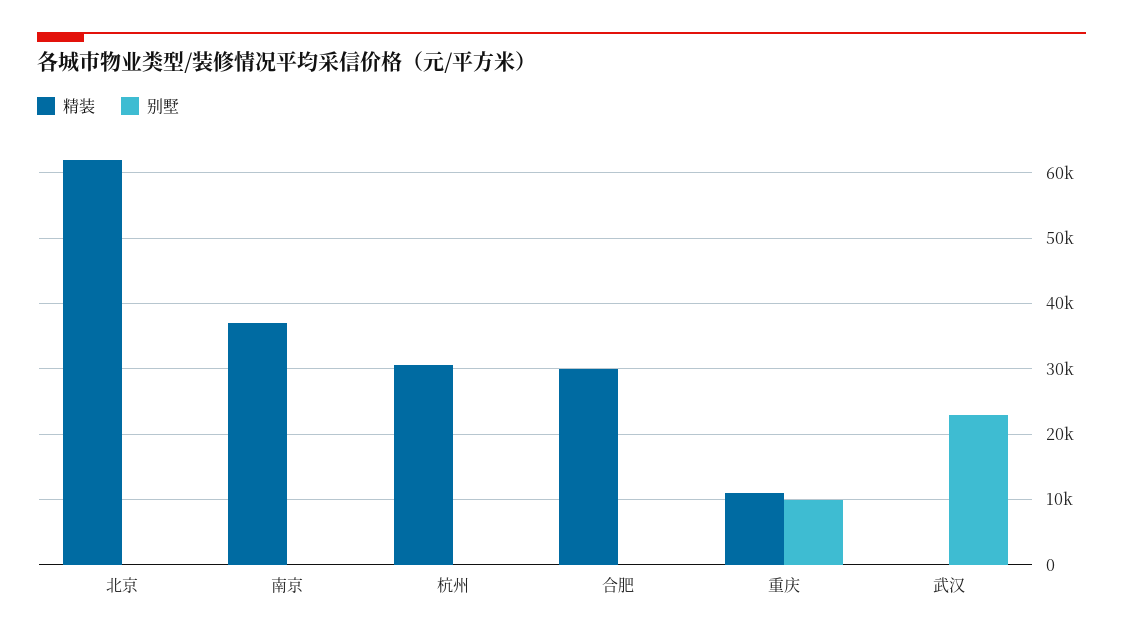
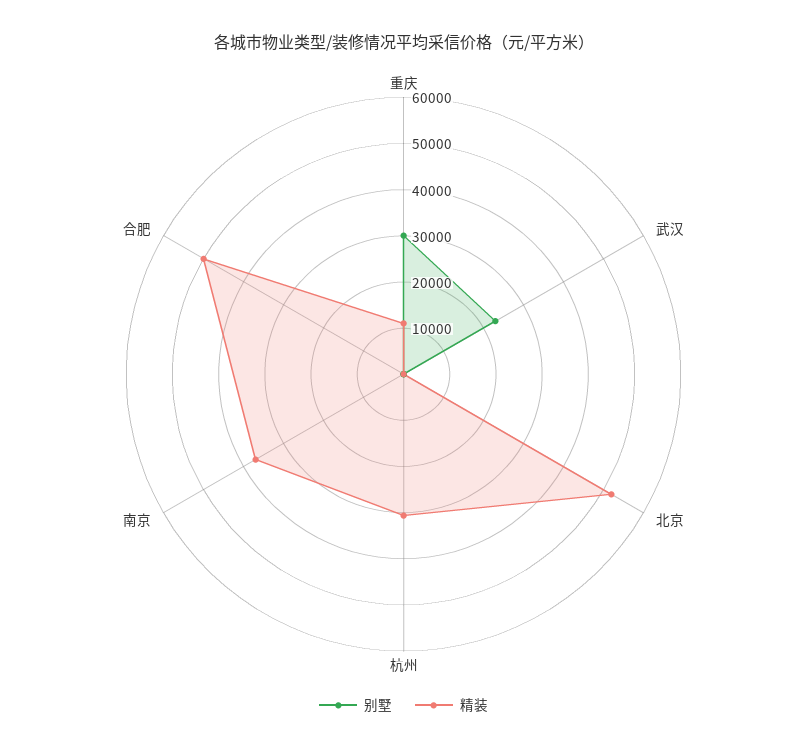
  {
    "精装": {
-     "北京": 62000,
+     "北京": 52000,
      "南京": 37000,
      "杭州": 31000,
-     "合肥": 30000,
+     "合肥": 50000,
      "重庆": 11000,
      "武汉": 0
    },
    "别墅": {
      "北京": 0,
      "南京": 0,
      "杭州": 0,
      "合肥": 0,
-     "重庆": 10000,
+     "重庆": 30000,
      "武汉": 23000
    }
  }

